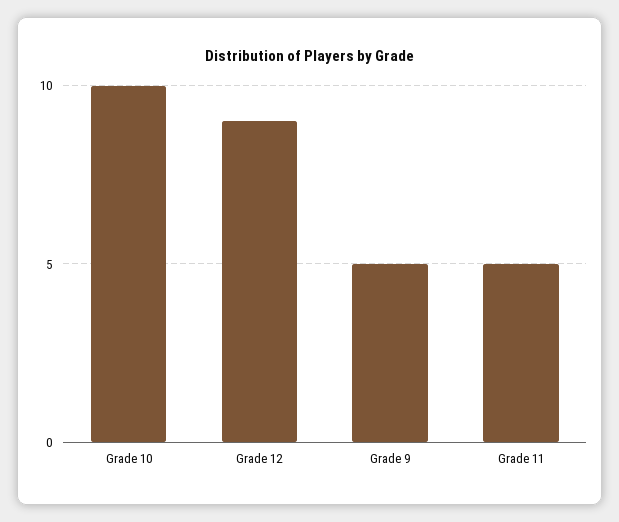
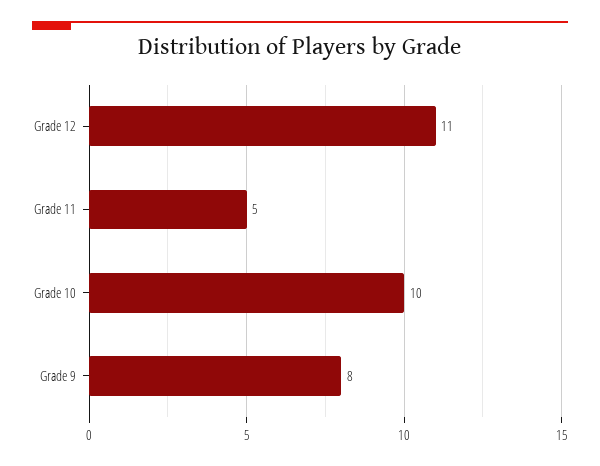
  {
    "Grade 10": 10,
-   "Grade 12": 9,
+   "Grade 12": 11,
-   "Grade 9": 5,
+   "Grade 9": 8,
    "Grade 11": 5
  }

